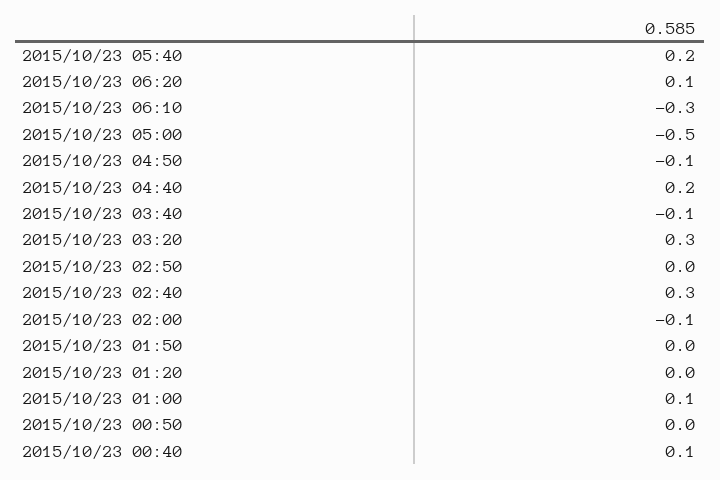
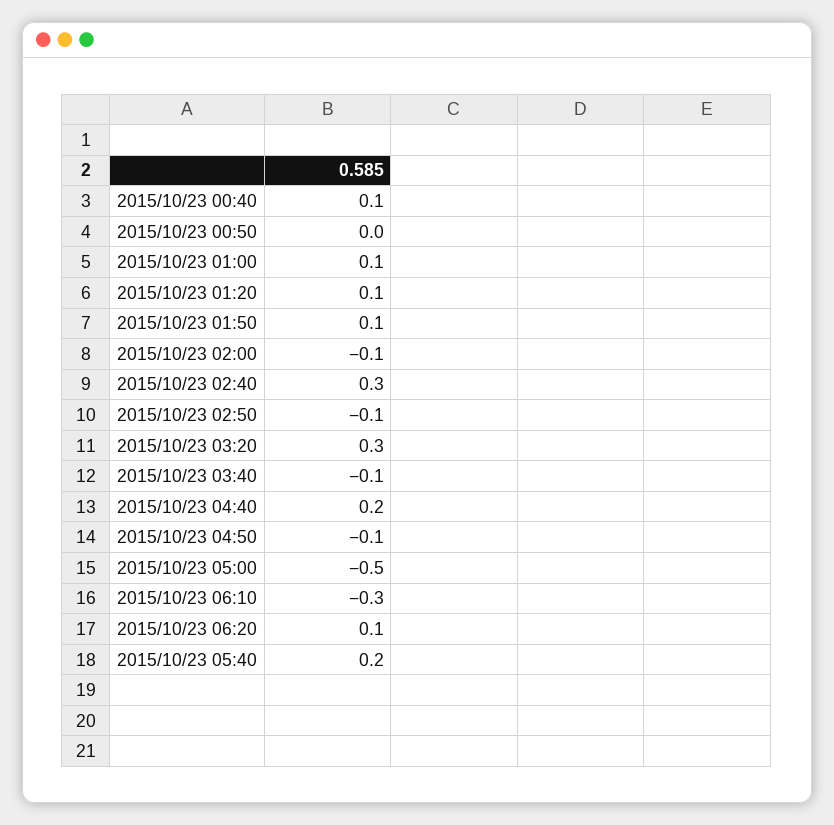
  {
    "2015/10/23 05:40": 0.2,
    "2015/10/23 06:20": 0.1,
    "2015/10/23 06:10": -0.3,
    "2015/10/23 05:00": -0.5,
    "2015/10/23 04:50": -0.1,
    "2015/10/23 04:40": 0.2,
    "2015/10/23 03:40": -0.1,
    "2015/10/23 03:20": 0.3,
-   "2015/10/23 02:50": 0,
+   "2015/10/23 02:50": -0.1,
    "2015/10/23 02:40": 0.3,
    "2015/10/23 02:00": -0.1,
-   "2015/10/23 01:50": 0,
+   "2015/10/23 01:50": 0.1,
-   "2015/10/23 01:20": 0,
+   "2015/10/23 01:20": 0.1,
    "2015/10/23 01:00": 0.1,
    "2015/10/23 00:50": 0,
    "2015/10/23 00:40": 0.1
  }

